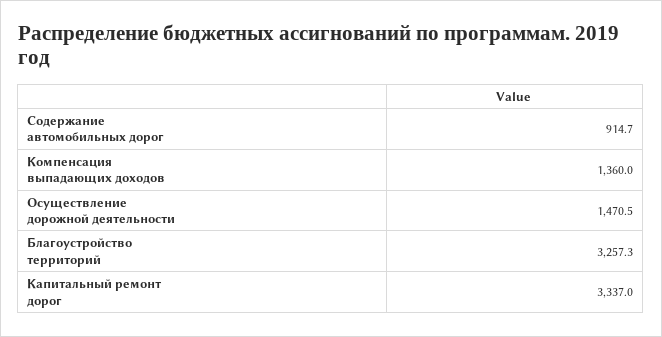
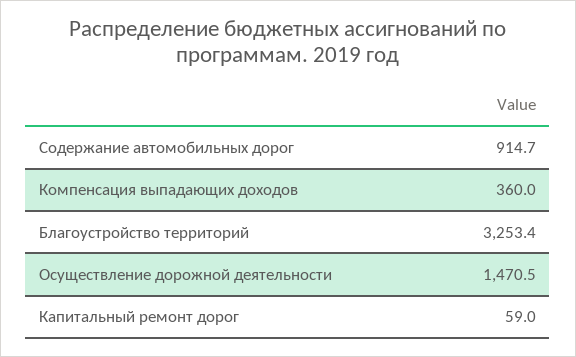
  {
    "Содержание автомобильных дорог": 914.7,
-   "Компенсация выпадающих доходов": 1360,
+   "Компенсация выпадающих доходов": 360,
    "Осуществление дорожной деятельности": 1470.5,
-   "Благоустройство территорий": 3257.3,
+   "Благоустройство территорий": 3253.4,
-   "Капитальный ремонт дорог": 3337
+   "Капитальный ремонт дорог": 59
  }

